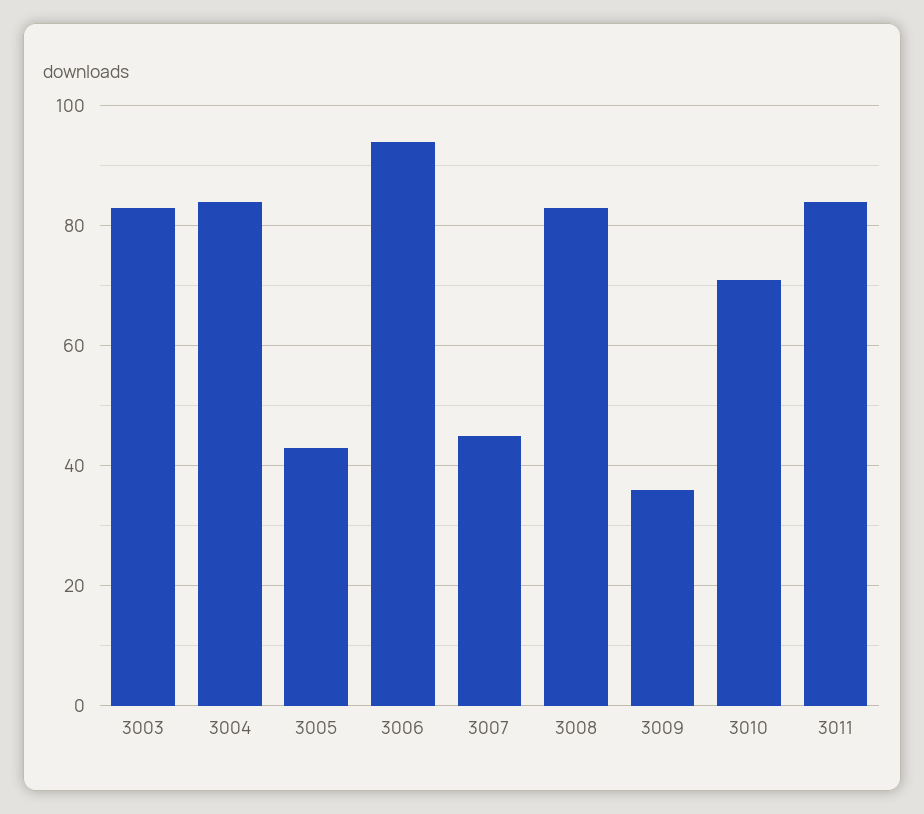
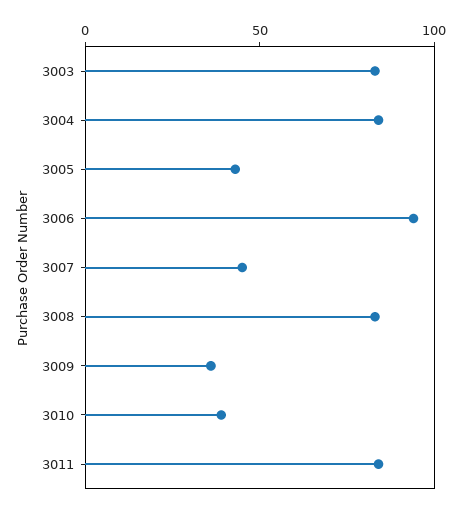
  {
    "3003": 85,
    "3004": 85,
    "3005": 45,
    "3006": 95,
    "3007": 45,
    "3008": 85,
    "3009": 35,
-   "3010": 70,
+   "3010": 40,
    "3011": 85
  }

